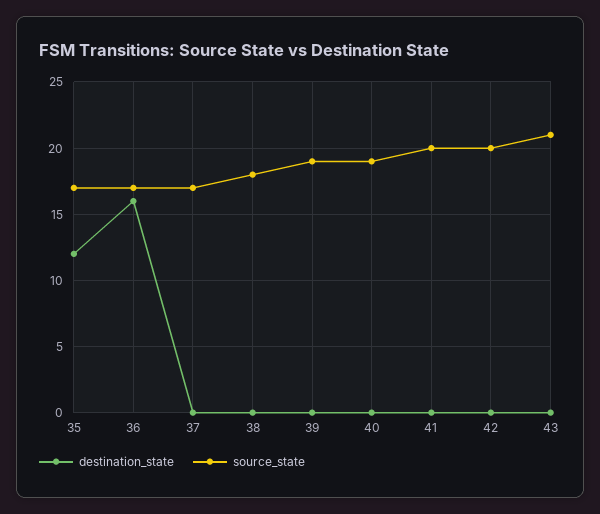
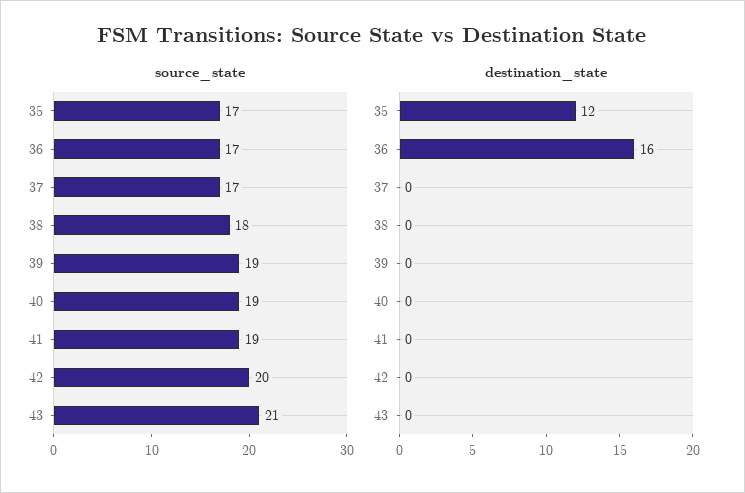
  {
    "destination_state": {
      "35": 12,
      "36": 16,
      "37": 0,
      "38": 0,
      "39": 0,
      "40": 0,
      "41": 0,
      "42": 0,
      "43": 0
    },
    "source_state": {
      "35": 17,
      "36": 17,
      "37": 17,
      "38": 18,
      "39": 19,
      "40": 19,
-     "41": 20,
+     "41": 19,
      "42": 20,
      "43": 21
    }
  }

